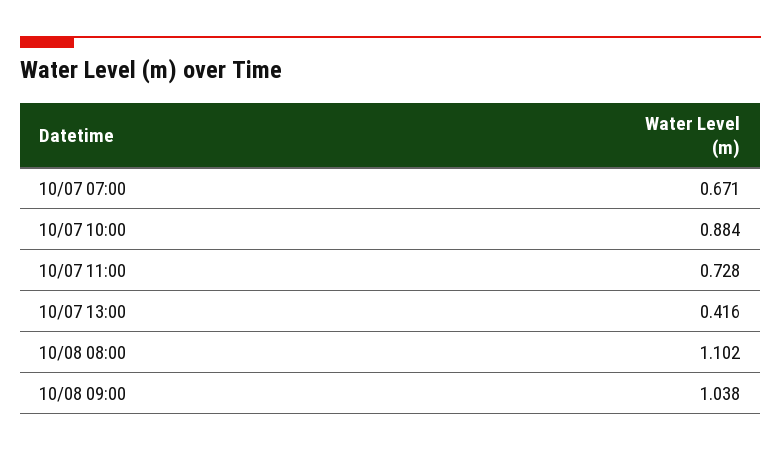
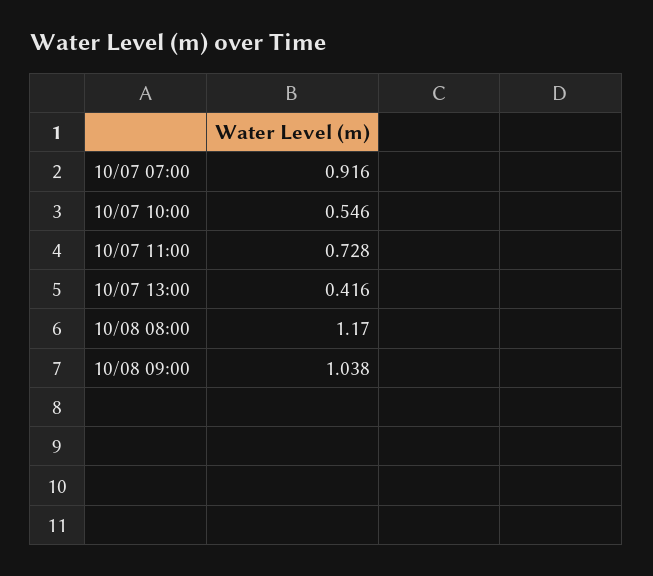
  {
-   "10/07 07:00": 0.671,
+   "10/07 07:00": 0.916,
-   "10/07 10:00": 0.884,
+   "10/07 10:00": 0.546,
    "10/07 11:00": 0.728,
    "10/07 13:00": 0.416,
-   "10/08 08:00": 1.102,
+   "10/08 08:00": 1.17,
    "10/08 09:00": 1.038
  }

